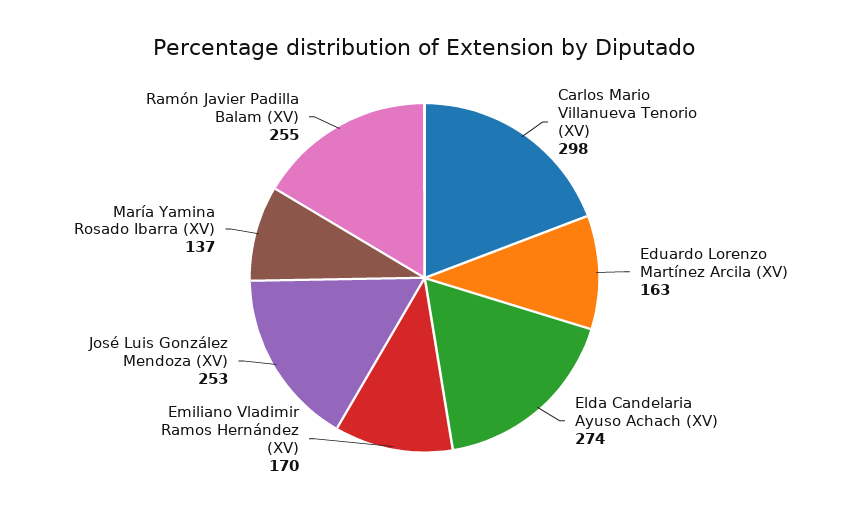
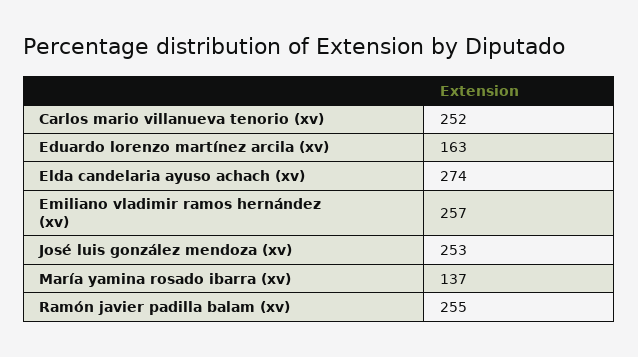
  {
-   "Carlos Mario Villanueva Tenorio (XV)": 298,
+   "Carlos Mario Villanueva Tenorio (XV)": 252,
    "Eduardo Lorenzo Martínez Arcila (XV)": 163,
    "Elda Candelaria Ayuso Achach (XV)": 274,
-   "Emiliano Vladimir Ramos Hernández (XV)": 170,
+   "Emiliano Vladimir Ramos Hernández (XV)": 257,
    "José Luis González Mendoza (XV)": 253,
    "María Yamina Rosado Ibarra (XV)": 137,
    "Ramón Javier Padilla Balam (XV)": 255
  }

